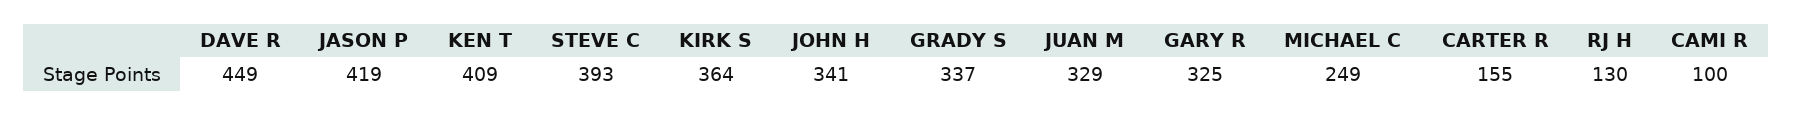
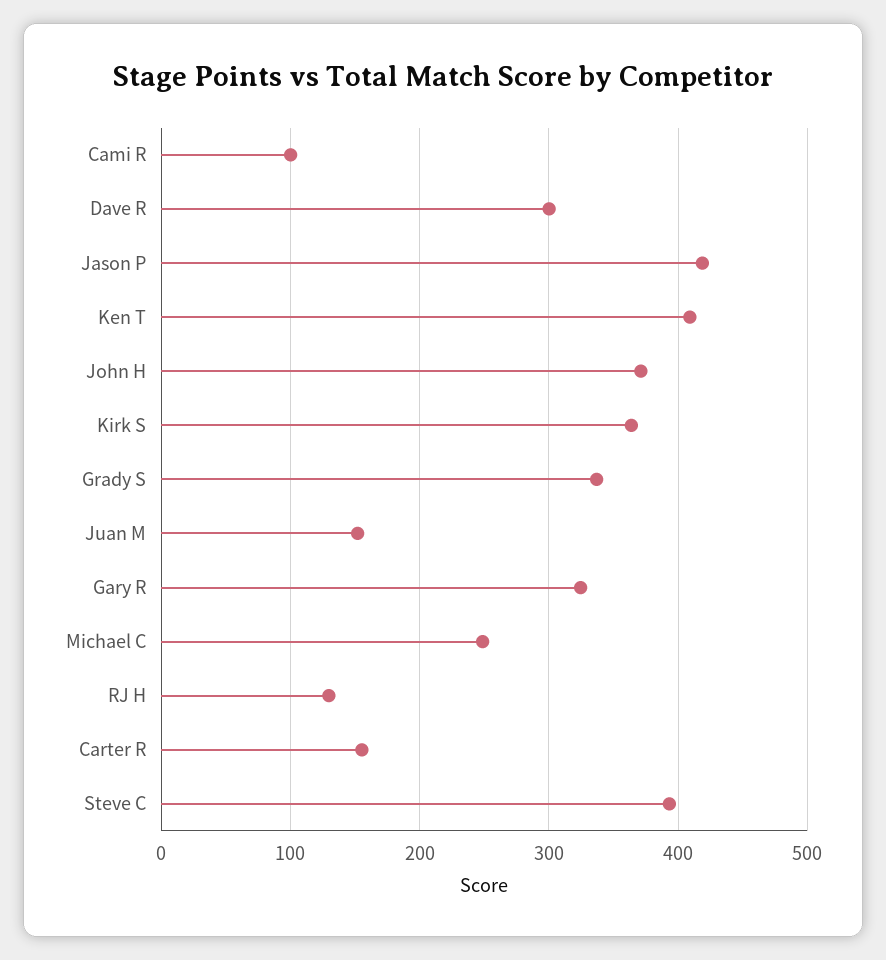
  {
-   "DAVE R": 449,
+   "DAVE R": 300,
    "JASON P": 419,
    "KEN T": 409,
    "STEVE C": 393,
    "KIRK S": 364,
-   "JOHN H": 341,
+   "JOHN H": 370,
    "GRADY S": 337,
-   "JUAN M": 329,
+   "JUAN M": 150,
    "GARY R": 325,
    "MICHAEL C": 249,
    "CARTER R": 155,
    "RJ H": 130,
    "CAMI R": 100
  }

